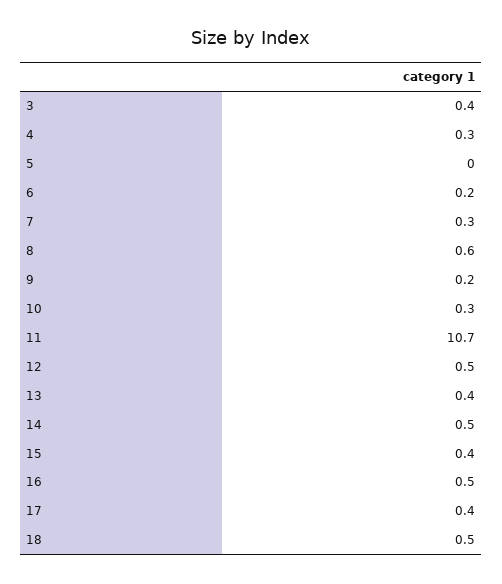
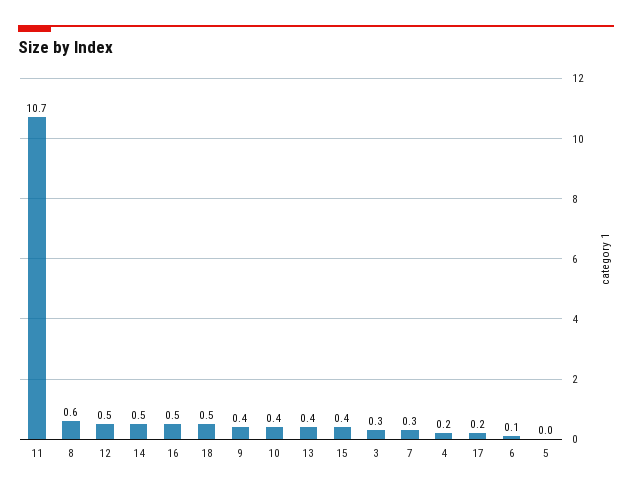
  {
-   "3": 0.4,
+   "3": 0.3,
-   "4": 0.3,
+   "4": 0.2,
    "5": 0,
-   "6": 0.2,
+   "6": 0.1,
    "7": 0.3,
    "8": 0.6,
-   "9": 0.2,
+   "9": 0.4,
-   "10": 0.3,
+   "10": 0.4,
    "11": 10.7,
    "12": 0.5,
    "13": 0.4,
    "14": 0.5,
    "15": 0.4,
    "16": 0.5,
-   "17": 0.4,
+   "17": 0.2,
    "18": 0.5
  }

